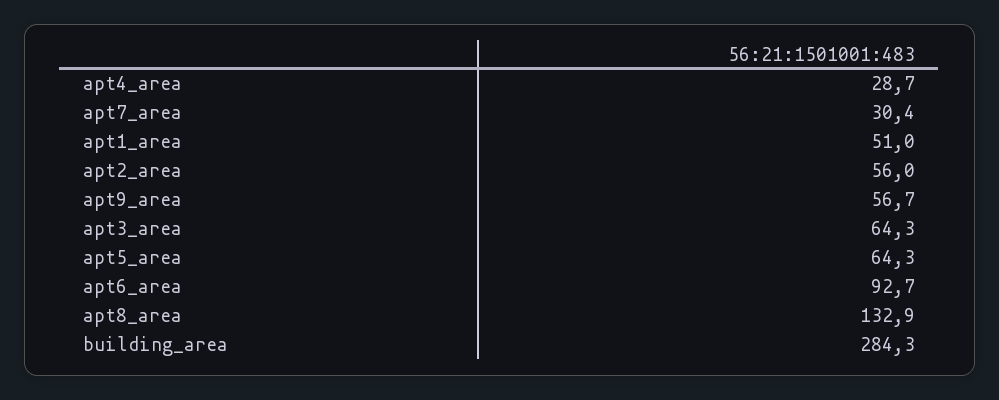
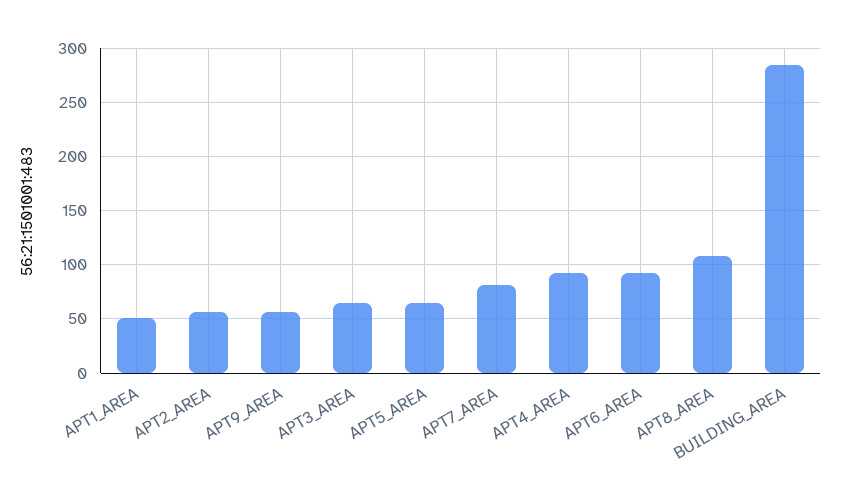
  {
-   "apt4_area": 28.7,
+   "apt4_area": 90,
-   "apt7_area": 30.4,
+   "apt7_area": 80,
    "apt1_area": 51,
    "apt2_area": 56,
    "apt9_area": 56.7,
    "apt3_area": 64.3,
    "apt5_area": 64.3,
    "apt6_area": 92.7,
-   "apt8_area": 132.9,
+   "apt8_area": 110,
    "building_area": 284.3
  }

